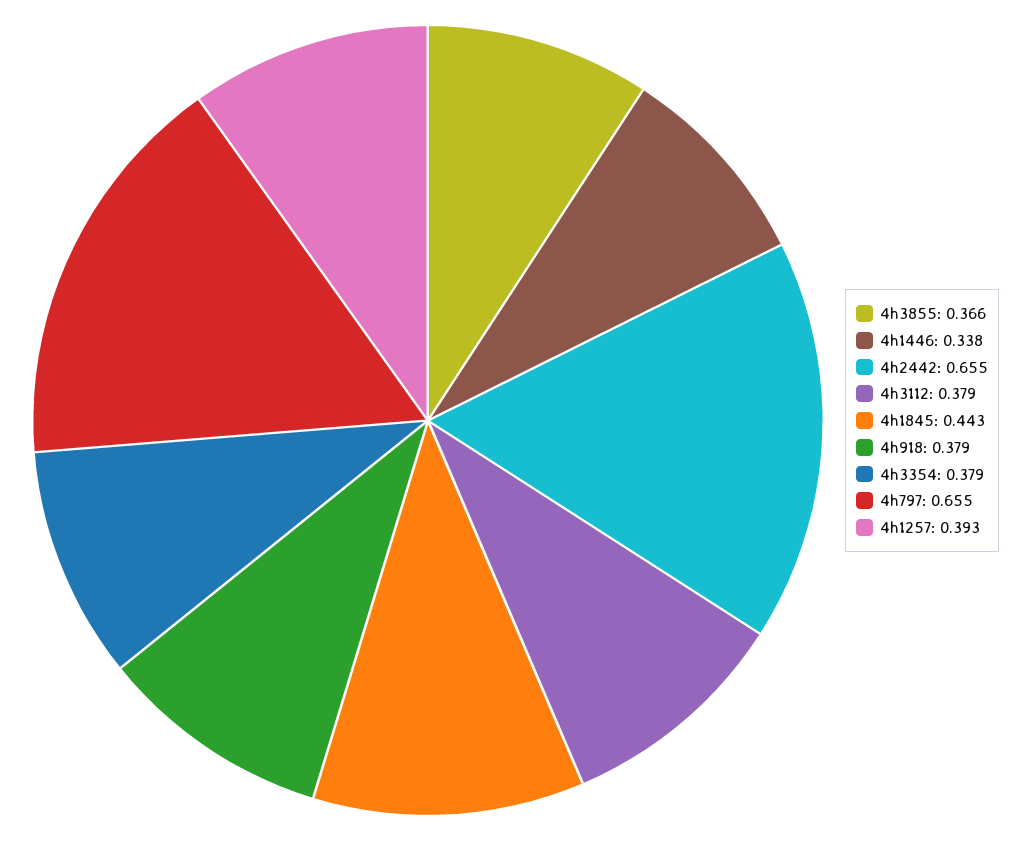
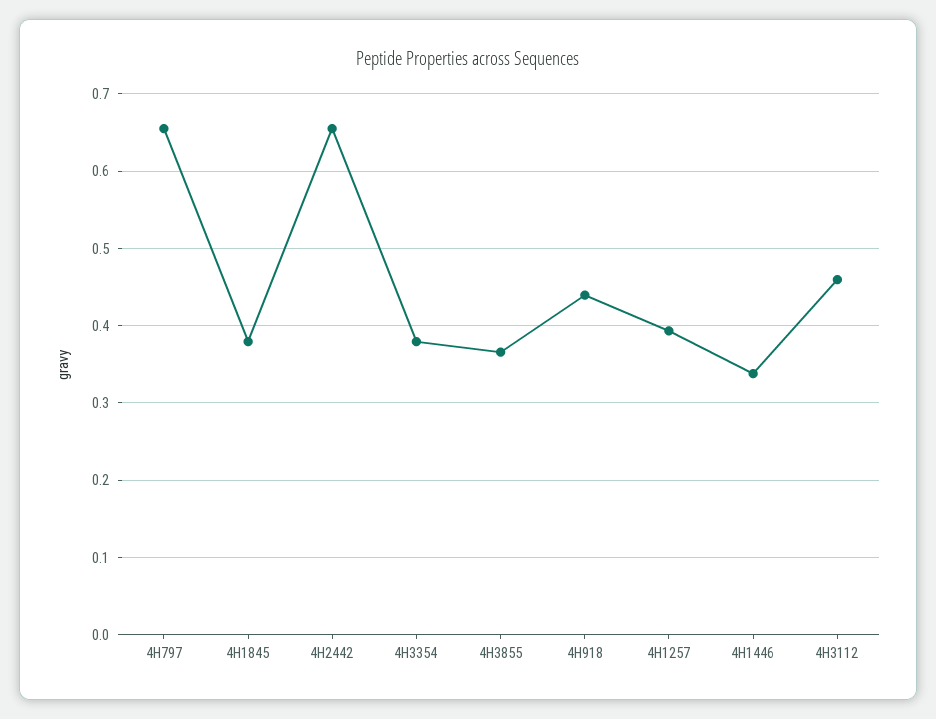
  {
    "4h3855": 0.366,
    "4h1446": 0.338,
    "4h2442": 0.655,
-   "4h3112": 0.379,
+   "4h3112": 0.46,
-   "4h1845": 0.443,
+   "4h1845": 0.38,
-   "4h918": 0.379,
+   "4h918": 0.44,
    "4h3354": 0.379,
    "4h797": 0.655,
    "4h1257": 0.393
  }

